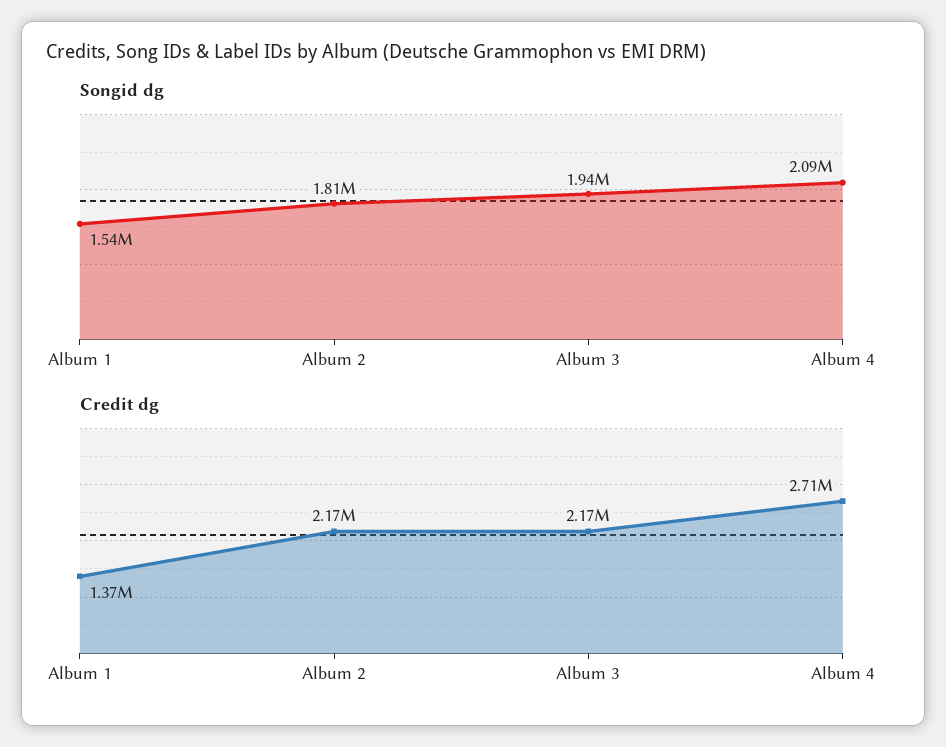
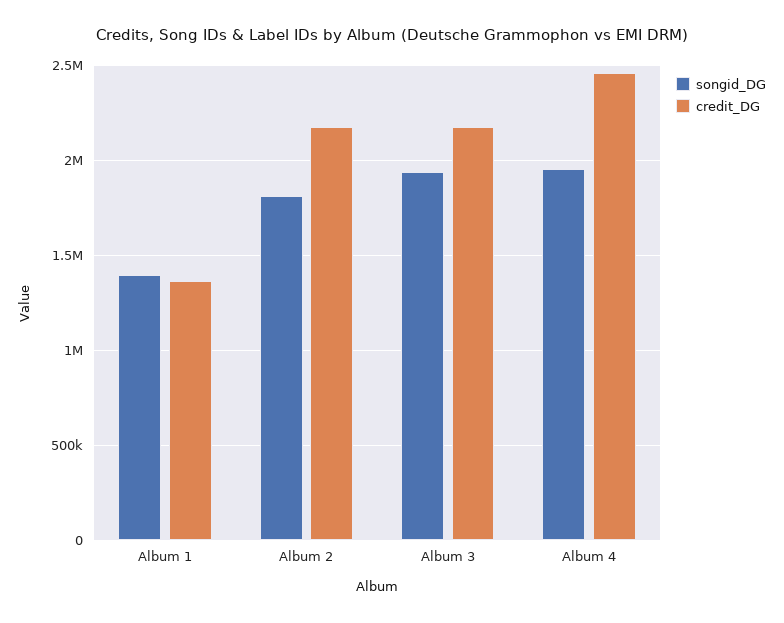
  {
    "Songid dg": {
-     "Album 1": 1540000,
+     "Album 1": 1400000,
      "Album 2": 1810000,
      "Album 3": 1940000,
-     "Album 4": 2090000
+     "Album 4": 1950000
    },
    "Credit dg": {
      "Album 1": 1370000,
      "Album 2": 2170000,
      "Album 3": 2170000,
-     "Album 4": 2710000
+     "Album 4": 2450000
    }
  }

